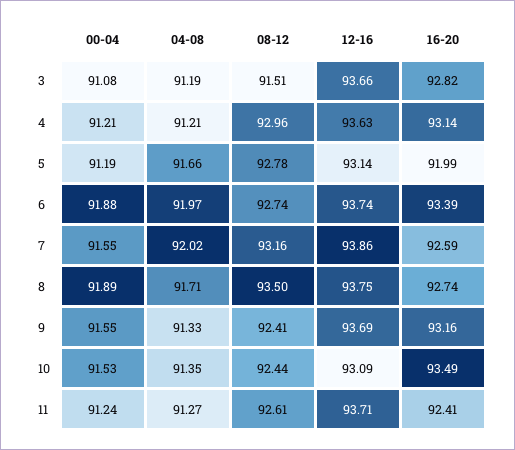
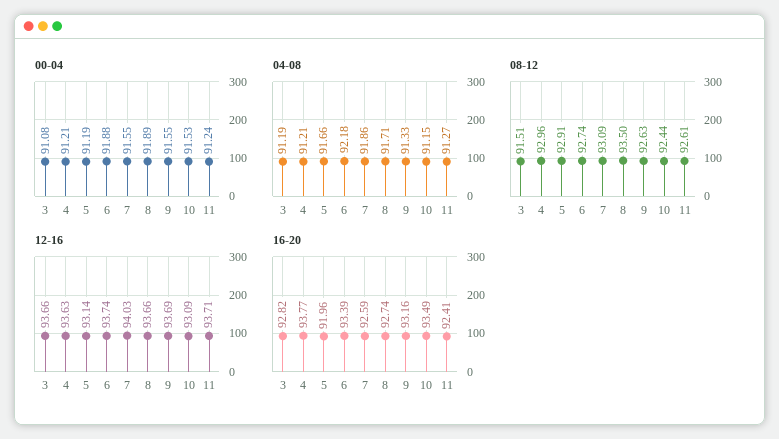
  {
    "00-04": {
      "3": 91.08,
      "4": 91.21,
      "5": 91.19,
      "6": 91.88,
      "7": 91.55,
      "8": 91.89,
      "9": 91.55,
      "10": 91.53,
      "11": 91.24
    },
    "04-08": {
      "3": 91.19,
      "4": 91.21,
      "5": 91.66,
-     "6": 91.97,
+     "6": 92.18,
-     "7": 92.02,
+     "7": 91.86,
      "8": 91.71,
      "9": 91.33,
-     "10": 91.35,
+     "10": 91.15,
      "11": 91.27
    },
    "08-12": {
      "3": 91.51,
      "4": 92.96,
-     "5": 92.78,
+     "5": 92.91,
      "6": 92.74,
-     "7": 93.16,
+     "7": 93.09,
      "8": 93.5,
-     "9": 92.41,
+     "9": 92.63,
      "10": 92.44,
      "11": 92.61
    },
    "12-16": {
      "3": 93.66,
      "4": 93.63,
      "5": 93.14,
      "6": 93.74,
-     "7": 93.86,
+     "7": 94.03,
-     "8": 93.75,
+     "8": 93.66,
      "9": 93.69,
      "10": 93.09,
      "11": 93.71
    },
    "16-20": {
      "3": 92.82,
-     "4": 93.14,
+     "4": 93.77,
-     "5": 91.99,
+     "5": 91.96,
      "6": 93.39,
      "7": 92.59,
      "8": 92.74,
      "9": 93.16,
      "10": 93.49,
      "11": 92.41
    }
  }

